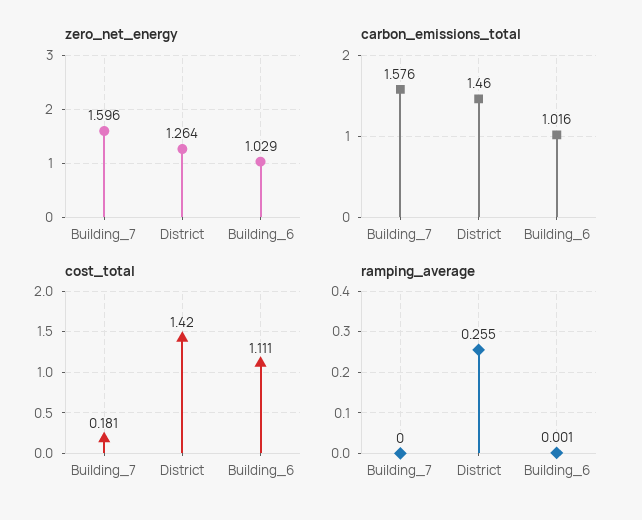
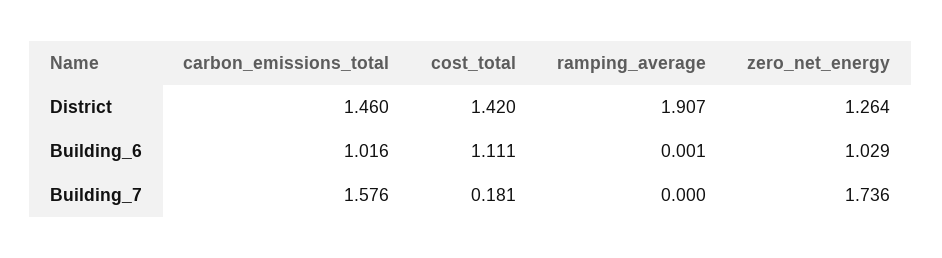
  {
    "zero_net_energy": {
-     "Building_7": 1.596,
+     "Building_7": 1.736,
      "District": 1.264,
      "Building_6": 1.029
    },
    "carbon_emissions_total": {
      "Building_7": 1.576,
      "District": 1.46,
      "Building_6": 1.016
    },
    "cost_total": {
      "Building_7": 0.181,
      "District": 1.42,
      "Building_6": 1.111
    },
    "ramping_average": {
      "Building_7": 0,
-     "District": 0.255,
+     "District": 1.907,
      "Building_6": 0.001
    }
  }

